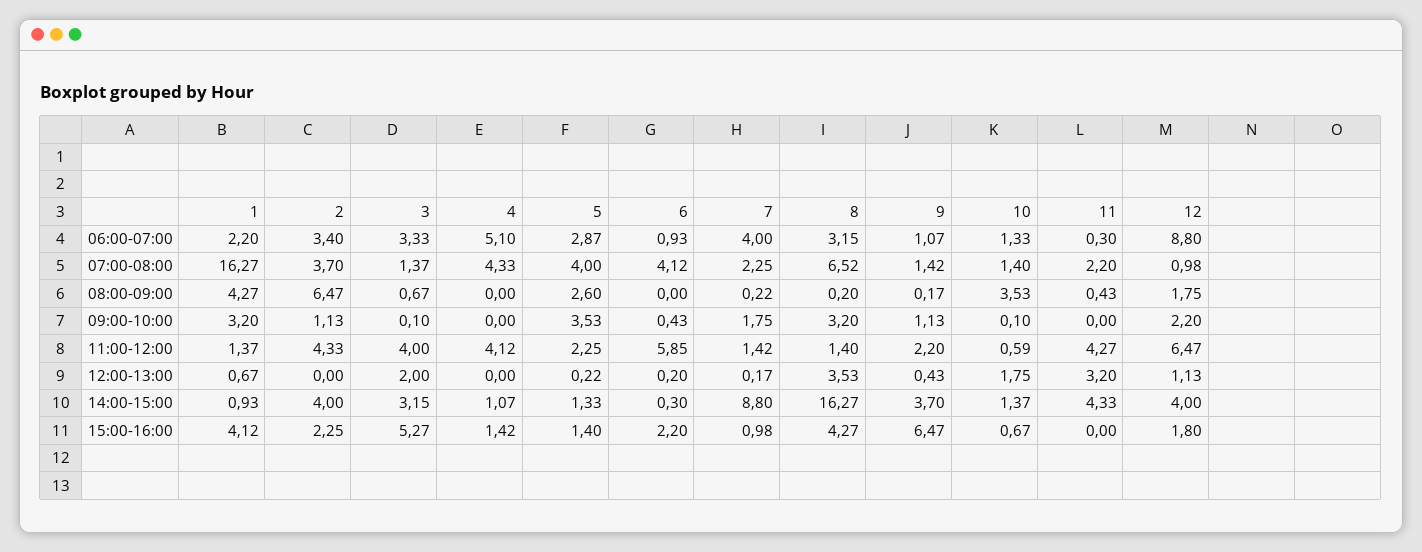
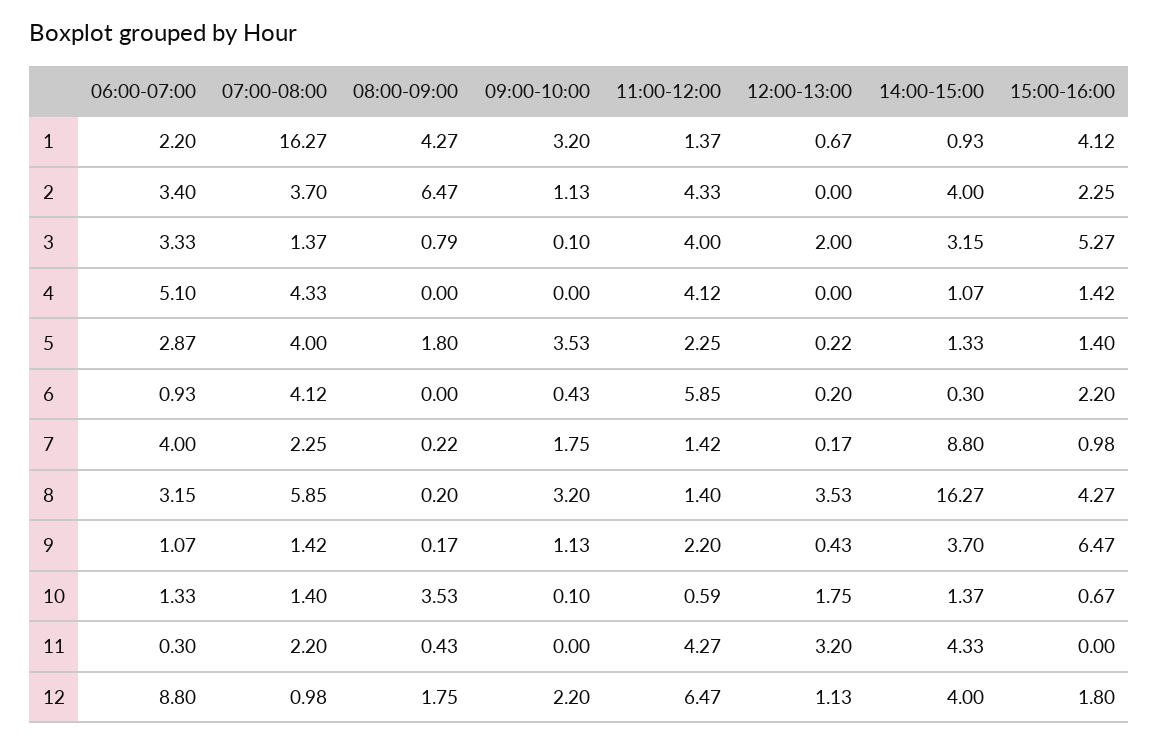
  {
    "1": {
      "06:00-07:00": 2.2,
      "07:00-08:00": 16.27,
      "08:00-09:00": 4.27,
      "09:00-10:00": 3.2,
      "11:00-12:00": 1.37,
      "12:00-13:00": 0.67,
      "14:00-15:00": 0.93,
      "15:00-16:00": 4.12
    },
    "2": {
      "06:00-07:00": 3.4,
      "07:00-08:00": 3.7,
      "08:00-09:00": 6.47,
      "09:00-10:00": 1.13,
      "11:00-12:00": 4.33,
      "12:00-13:00": 0,
      "14:00-15:00": 4,
      "15:00-16:00": 2.25
    },
    "3": {
      "06:00-07:00": 3.33,
      "07:00-08:00": 1.37,
-     "08:00-09:00": 0.67,
+     "08:00-09:00": 0.79,
      "09:00-10:00": 0.1,
      "11:00-12:00": 4,
      "12:00-13:00": 2,
      "14:00-15:00": 3.15,
      "15:00-16:00": 5.27
    },
    "4": {
      "06:00-07:00": 5.1,
      "07:00-08:00": 4.33,
      "08:00-09:00": 0,
      "09:00-10:00": 0,
      "11:00-12:00": 4.12,
      "12:00-13:00": 0,
      "14:00-15:00": 1.07,
      "15:00-16:00": 1.42
    },
    "5": {
      "06:00-07:00": 2.87,
      "07:00-08:00": 4,
-     "08:00-09:00": 2.6,
+     "08:00-09:00": 1.8,
      "09:00-10:00": 3.53,
      "11:00-12:00": 2.25,
      "12:00-13:00": 0.22,
      "14:00-15:00": 1.33,
      "15:00-16:00": 1.4
    },
    "6": {
      "06:00-07:00": 0.93,
      "07:00-08:00": 4.12,
      "08:00-09:00": 0,
      "09:00-10:00": 0.43,
      "11:00-12:00": 5.85,
      "12:00-13:00": 0.2,
      "14:00-15:00": 0.3,
      "15:00-16:00": 2.2
    },
    "7": {
      "06:00-07:00": 4,
      "07:00-08:00": 2.25,
      "08:00-09:00": 0.22,
      "09:00-10:00": 1.75,
      "11:00-12:00": 1.42,
      "12:00-13:00": 0.17,
      "14:00-15:00": 8.8,
      "15:00-16:00": 0.98
    },
    "8": {
      "06:00-07:00": 3.15,
-     "07:00-08:00": 6.52,
+     "07:00-08:00": 5.85,
      "08:00-09:00": 0.2,
      "09:00-10:00": 3.2,
      "11:00-12:00": 1.4,
      "12:00-13:00": 3.53,
      "14:00-15:00": 16.27,
      "15:00-16:00": 4.27
    },
    "9": {
      "06:00-07:00": 1.07,
      "07:00-08:00": 1.42,
      "08:00-09:00": 0.17,
      "09:00-10:00": 1.13,
      "11:00-12:00": 2.2,
      "12:00-13:00": 0.43,
      "14:00-15:00": 3.7,
      "15:00-16:00": 6.47
    },
    "10": {
      "06:00-07:00": 1.33,
      "07:00-08:00": 1.4,
      "08:00-09:00": 3.53,
      "09:00-10:00": 0.1,
      "11:00-12:00": 0.59,
      "12:00-13:00": 1.75,
      "14:00-15:00": 1.37,
      "15:00-16:00": 0.67
    },
    "11": {
      "06:00-07:00": 0.3,
      "07:00-08:00": 2.2,
      "08:00-09:00": 0.43,
      "09:00-10:00": 0,
      "11:00-12:00": 4.27,
      "12:00-13:00": 3.2,
      "14:00-15:00": 4.33,
      "15:00-16:00": 0
    },
    "12": {
      "06:00-07:00": 8.8,
      "07:00-08:00": 0.98,
      "08:00-09:00": 1.75,
      "09:00-10:00": 2.2,
      "11:00-12:00": 6.47,
      "12:00-13:00": 1.13,
      "14:00-15:00": 4,
      "15:00-16:00": 1.8
    }
  }

